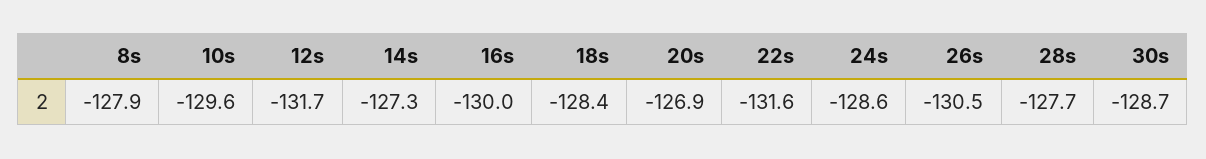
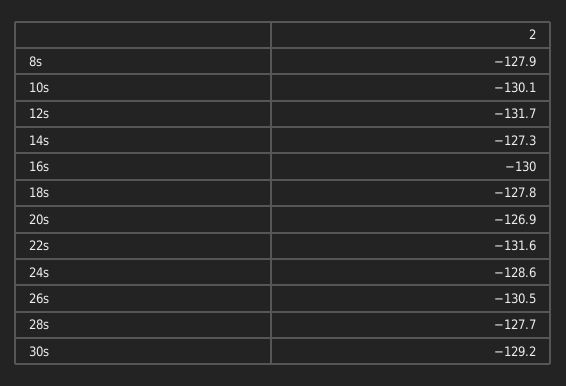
  {
    "8s": -127.9,
-   "10s": -129.6,
+   "10s": -130.1,
    "12s": -131.7,
    "14s": -127.3,
    "16s": -130,
-   "18s": -128.4,
+   "18s": -127.8,
    "20s": -126.9,
    "22s": -131.6,
    "24s": -128.6,
    "26s": -130.5,
    "28s": -127.7,
-   "30s": -128.7
+   "30s": -129.2
  }

